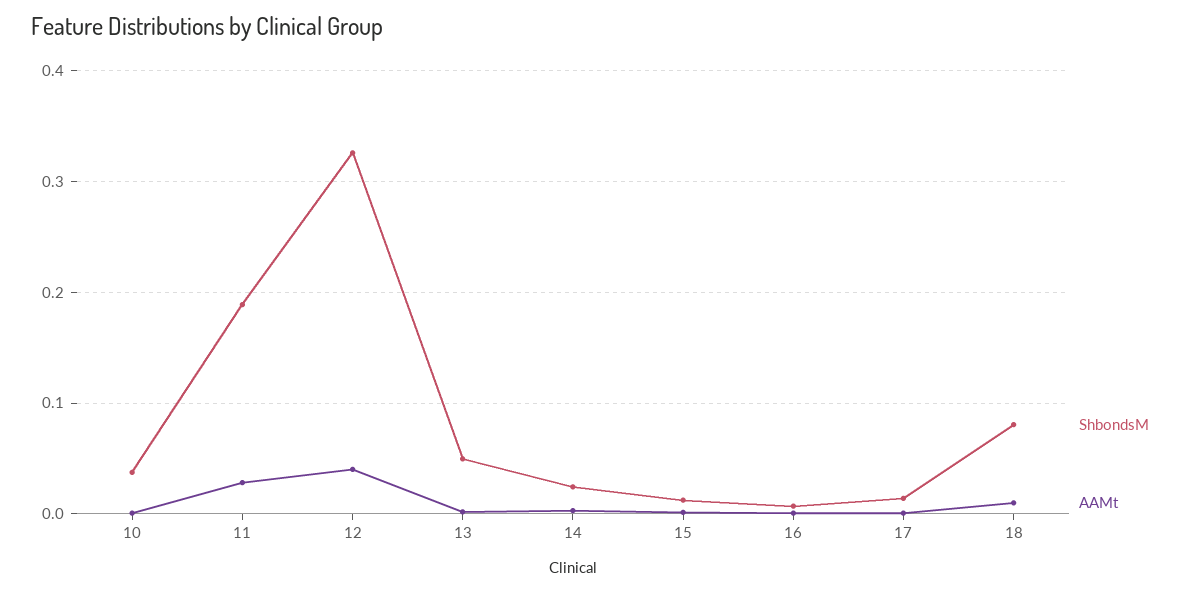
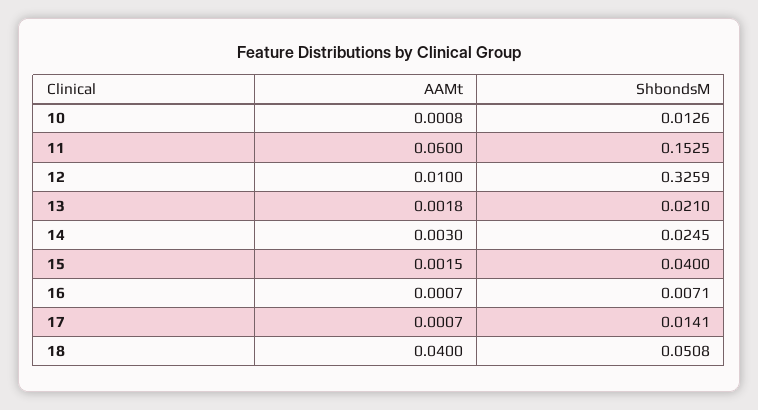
  {
    "ShbondsM": {
-     "10": 0.04,
+     "10": 0.0126,
-     "11": 0.19,
+     "11": 0.1525,
      "12": 0.3259,
-     "13": 0.05,
+     "13": 0.021,
      "14": 0.0245,
-     "15": 0.01,
+     "15": 0.04,
      "16": 0.0071,
      "17": 0.0141,
-     "18": 0.08
+     "18": 0.0508
    },
    "AAMt": {
      "10": 0.0008,
-     "11": 0.03,
+     "11": 0.06,
-     "12": 0.04,
+     "12": 0.01,
      "13": 0.0018,
      "14": 0.003,
      "15": 0.0015,
      "16": 0.0007,
      "17": 0.0007,
-     "18": 0.01
+     "18": 0.04
    }
  }

